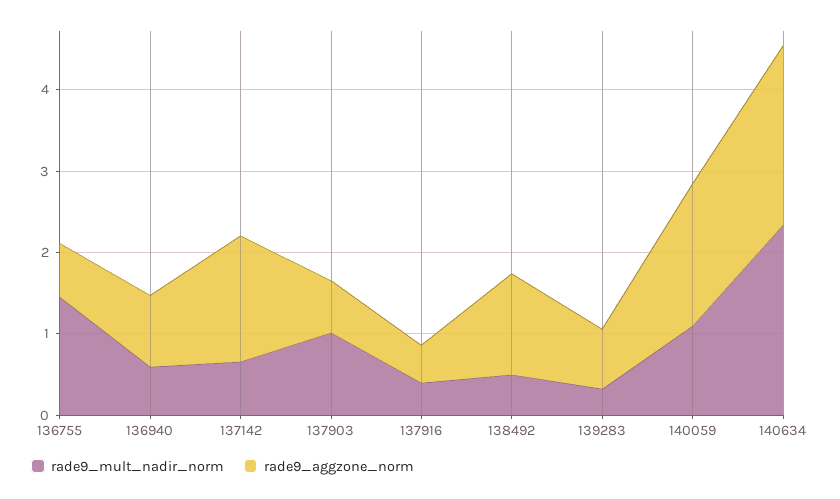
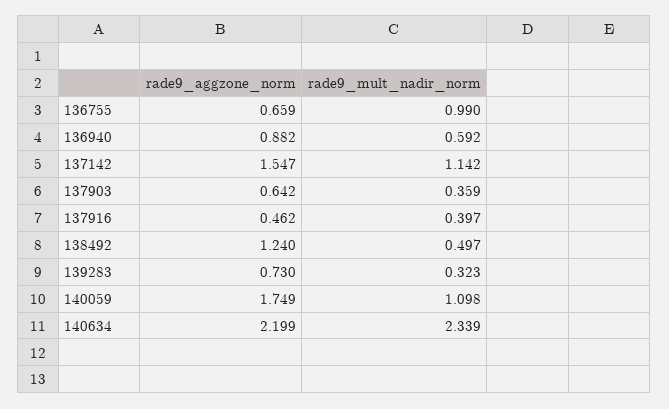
  {
    "rade9_mult_nadir_norm": {
-     "136755": 1.4,
+     "136755": 0.99,
      "136940": 0.592,
-     "137142": 0.6,
+     "137142": 1.142,
-     "137903": 1,
+     "137903": 0.359,
      "137916": 0.397,
      "138492": 0.497,
      "139283": 0.323,
      "140059": 1.098,
      "140634": 2.339
    },
    "rade9_aggzone_norm": {
      "136755": 0.659,
      "136940": 0.882,
      "137142": 1.547,
      "137903": 0.642,
      "137916": 0.462,
      "138492": 1.24,
      "139283": 0.73,
      "140059": 1.749,
      "140634": 2.199
    }
  }

